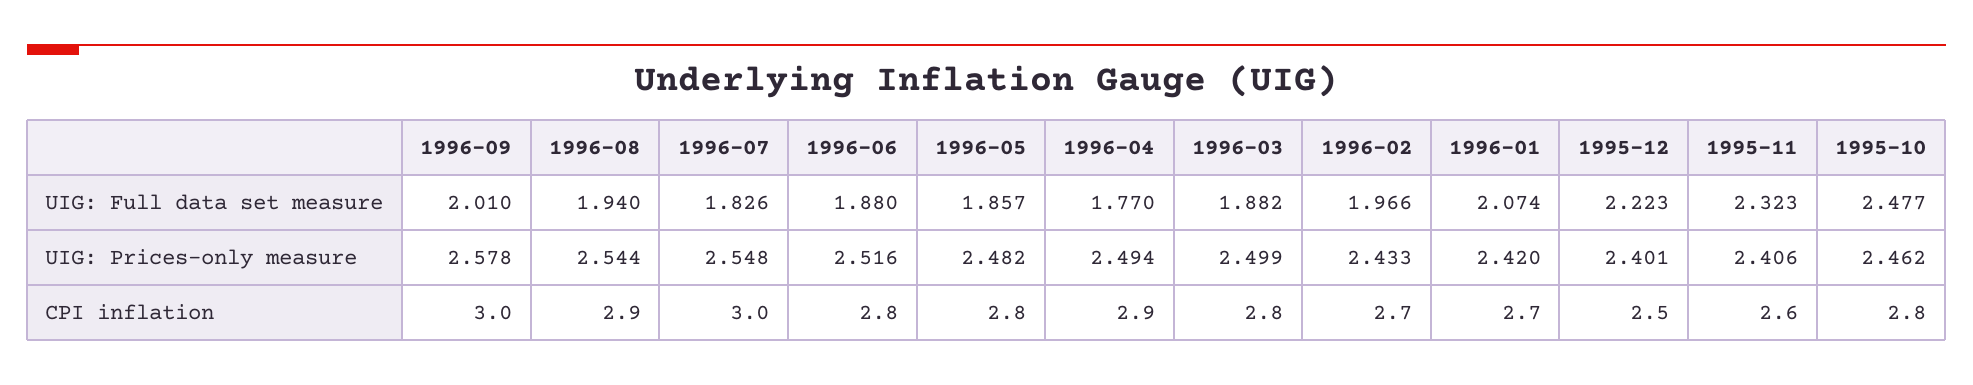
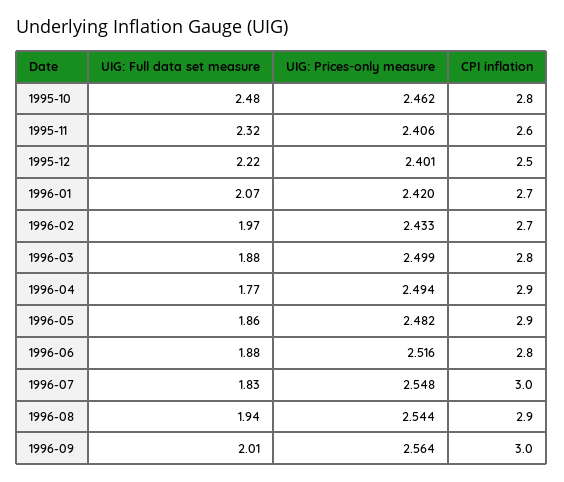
  {
    "1996-09": {
      "UIG: Full data set measure": 2.01,
-     "UIG: Prices-only measure": 2.578,
+     "UIG: Prices-only measure": 2.564,
      "CPI inflation": 3
    },
    "1996-08": {
      "UIG: Full data set measure": 1.94,
      "UIG: Prices-only measure": 2.544,
      "CPI inflation": 2.9
    },
    "1996-07": {
      "UIG: Full data set measure": 1.826,
      "UIG: Prices-only measure": 2.548,
      "CPI inflation": 3
    },
    "1996-06": {
      "UIG: Full data set measure": 1.88,
      "UIG: Prices-only measure": 2.516,
      "CPI inflation": 2.8
    },
    "1996-05": {
      "UIG: Full data set measure": 1.857,
      "UIG: Prices-only measure": 2.482,
-     "CPI inflation": 2.8
+     "CPI inflation": 2.9
    },
    "1996-04": {
      "UIG: Full data set measure": 1.77,
      "UIG: Prices-only measure": 2.494,
      "CPI inflation": 2.9
    },
    "1996-03": {
      "UIG: Full data set measure": 1.882,
      "UIG: Prices-only measure": 2.499,
      "CPI inflation": 2.8
    },
    "1996-02": {
      "UIG: Full data set measure": 1.966,
      "UIG: Prices-only measure": 2.433,
      "CPI inflation": 2.7
    },
    "1996-01": {
      "UIG: Full data set measure": 2.074,
      "UIG: Prices-only measure": 2.42,
      "CPI inflation": 2.7
    },
    "1995-12": {
      "UIG: Full data set measure": 2.223,
      "UIG: Prices-only measure": 2.401,
      "CPI inflation": 2.5
    },
    "1995-11": {
      "UIG: Full data set measure": 2.323,
      "UIG: Prices-only measure": 2.406,
      "CPI inflation": 2.6
    },
    "1995-10": {
      "UIG: Full data set measure": 2.477,
      "UIG: Prices-only measure": 2.462,
      "CPI inflation": 2.8
    }
  }

